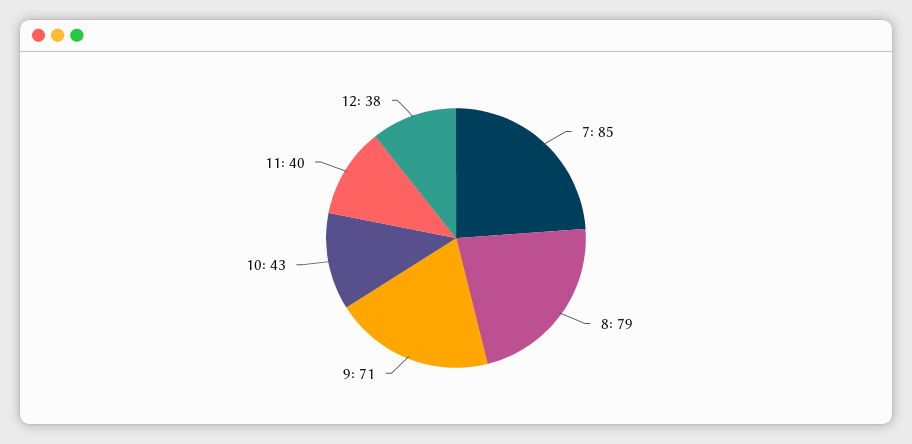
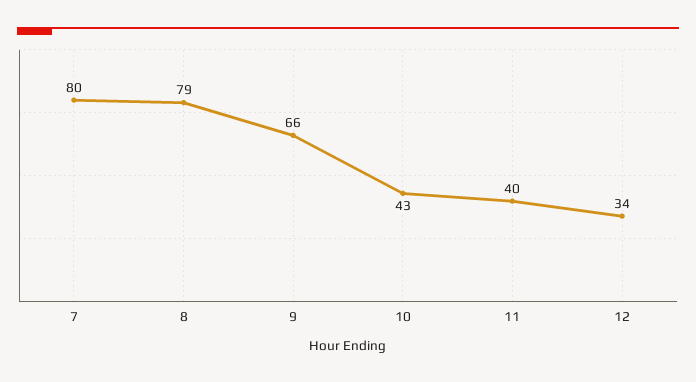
  {
-   "7": 85,
+   "7": 80,
    "8": 79,
-   "9": 71,
+   "9": 66,
    "10": 43,
    "11": 40,
-   "12": 38
+   "12": 34
  }

